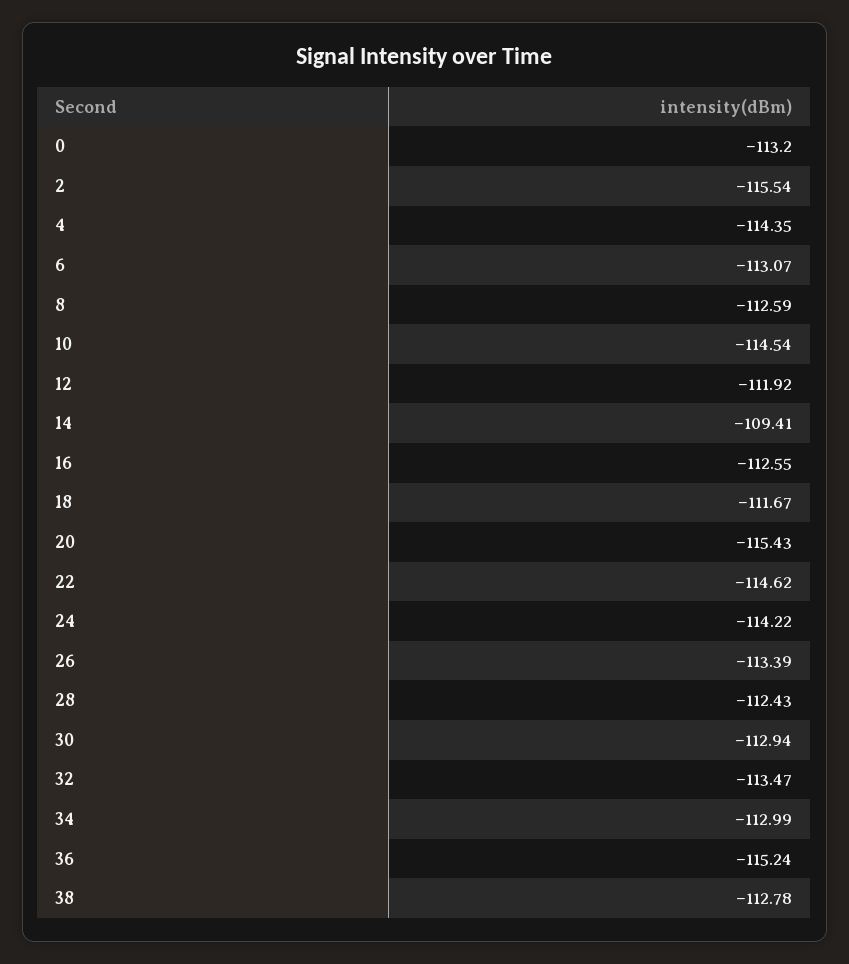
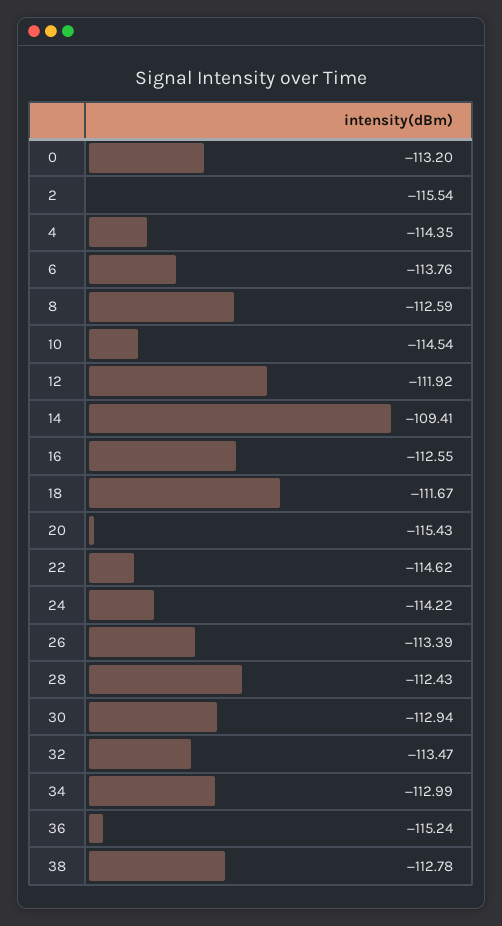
  {
    "0": -113.2,
    "2": -115.54,
    "4": -114.35,
-   "6": -113.07,
+   "6": -113.76,
    "8": -112.59,
    "10": -114.54,
    "12": -111.92,
    "14": -109.41,
    "16": -112.55,
    "18": -111.67,
    "20": -115.43,
    "22": -114.62,
    "24": -114.22,
    "26": -113.39,
    "28": -112.43,
    "30": -112.94,
    "32": -113.47,
    "34": -112.99,
    "36": -115.24,
    "38": -112.78
  }

